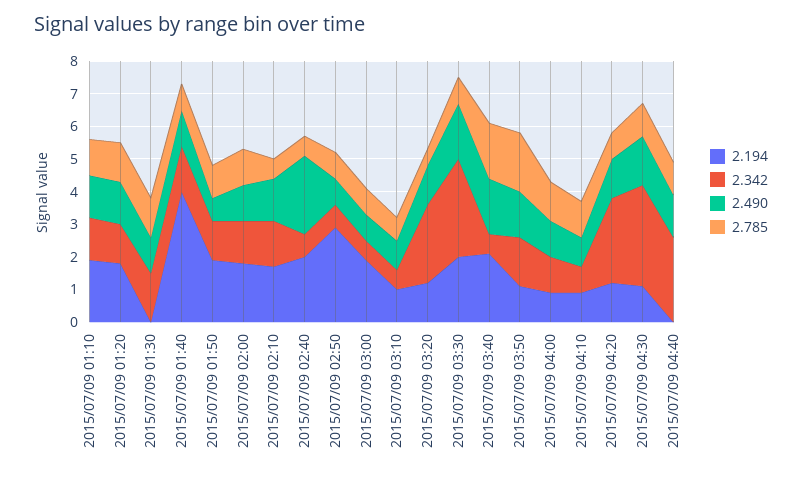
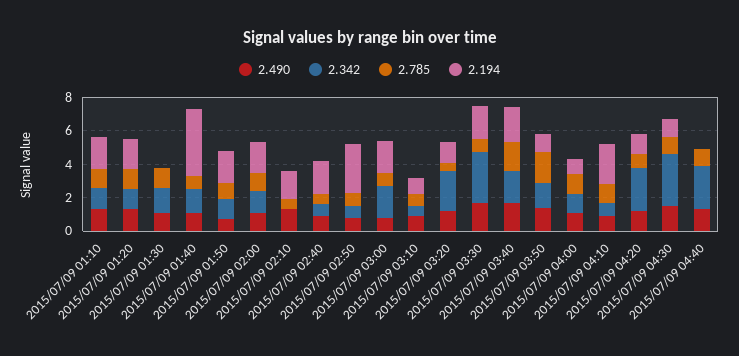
  {
    "2.194": {
      "2015/07/09 01:10": 2,
      "2015/07/09 01:20": 2,
      "2015/07/09 01:30": 0,
      "2015/07/09 01:40": 4,
      "2015/07/09 01:50": 2,
      "2015/07/09 02:00": 2,
      "2015/07/09 02:10": 1.5,
      "2015/07/09 02:40": 2,
      "2015/07/09 02:50": 3,
      "2015/07/09 03:00": 2,
      "2015/07/09 03:10": 1,
      "2015/07/09 03:20": 1,
      "2015/07/09 03:30": 2,
      "2015/07/09 03:40": 2,
      "2015/07/09 03:50": 1,
      "2015/07/09 04:00": 1,
-     "2015/07/09 04:10": 1,
+     "2015/07/09 04:10": 2.5,
      "2015/07/09 04:20": 1,
      "2015/07/09 04:30": 1,
      "2015/07/09 04:40": 0
    },
    "2.342": {
      "2015/07/09 01:10": 1.5,
      "2015/07/09 01:20": 1,
      "2015/07/09 01:30": 1.5,
      "2015/07/09 01:40": 1.5,
      "2015/07/09 01:50": 1,
      "2015/07/09 02:00": 1.5,
-     "2015/07/09 02:10": 1.5,
+     "2015/07/09 02:10": 0,
      "2015/07/09 02:40": 0.5,
      "2015/07/09 02:50": 0.5,
-     "2015/07/09 03:00": 0.5,
+     "2015/07/09 03:00": 2,
      "2015/07/09 03:10": 0.5,
      "2015/07/09 03:20": 2.5,
      "2015/07/09 03:30": 3,
-     "2015/07/09 03:40": 0.5,
+     "2015/07/09 03:40": 2,
      "2015/07/09 03:50": 1.5,
      "2015/07/09 04:00": 1,
      "2015/07/09 04:10": 1,
      "2015/07/09 04:20": 2.5,
      "2015/07/09 04:30": 3,
      "2015/07/09 04:40": 2.5
    },
    "2.490": {
      "2015/07/09 01:10": 1.5,
      "2015/07/09 01:20": 1.5,
      "2015/07/09 01:30": 1,
      "2015/07/09 01:40": 1,
      "2015/07/09 01:50": 0.5,
      "2015/07/09 02:00": 1,
      "2015/07/09 02:10": 1.5,
-     "2015/07/09 02:40": 2.5,
+     "2015/07/09 02:40": 1,
      "2015/07/09 02:50": 1,
      "2015/07/09 03:00": 1,
      "2015/07/09 03:10": 1,
      "2015/07/09 03:20": 1,
      "2015/07/09 03:30": 1.5,
      "2015/07/09 03:40": 1.5,
      "2015/07/09 03:50": 1.5,
      "2015/07/09 04:00": 1,
      "2015/07/09 04:10": 1,
      "2015/07/09 04:20": 1,
      "2015/07/09 04:30": 1.5,
      "2015/07/09 04:40": 1.5
    },
    "2.785": {
      "2015/07/09 01:10": 1,
      "2015/07/09 01:20": 1,
      "2015/07/09 01:30": 1,
      "2015/07/09 01:40": 1,
      "2015/07/09 01:50": 1,
      "2015/07/09 02:00": 1,
      "2015/07/09 02:10": 0.5,
      "2015/07/09 02:40": 0.5,
      "2015/07/09 02:50": 1,
      "2015/07/09 03:00": 1,
      "2015/07/09 03:10": 0.5,
      "2015/07/09 03:20": 0.5,
      "2015/07/09 03:30": 1,
      "2015/07/09 03:40": 1.5,
      "2015/07/09 03:50": 2,
      "2015/07/09 04:00": 1,
      "2015/07/09 04:10": 1,
      "2015/07/09 04:20": 1,
      "2015/07/09 04:30": 1,
      "2015/07/09 04:40": 1
    }
  }

